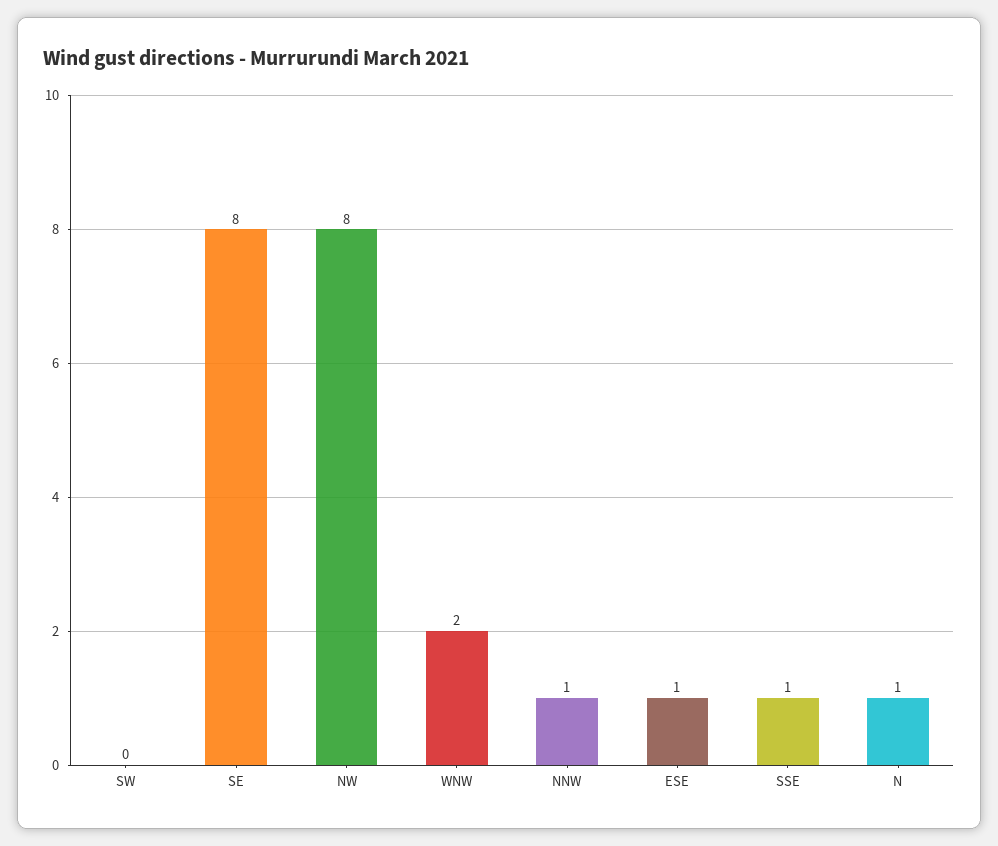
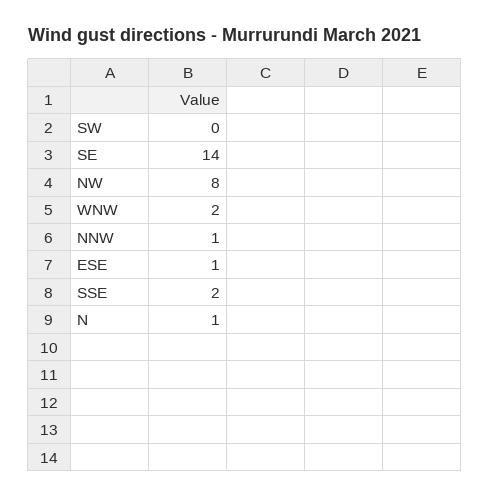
  {
    "SW": 0,
-   "SE": 8,
+   "SE": 14,
    "NW": 8,
    "WNW": 2,
    "NNW": 1,
    "ESE": 1,
-   "SSE": 1,
+   "SSE": 2,
    "N": 1
  }

